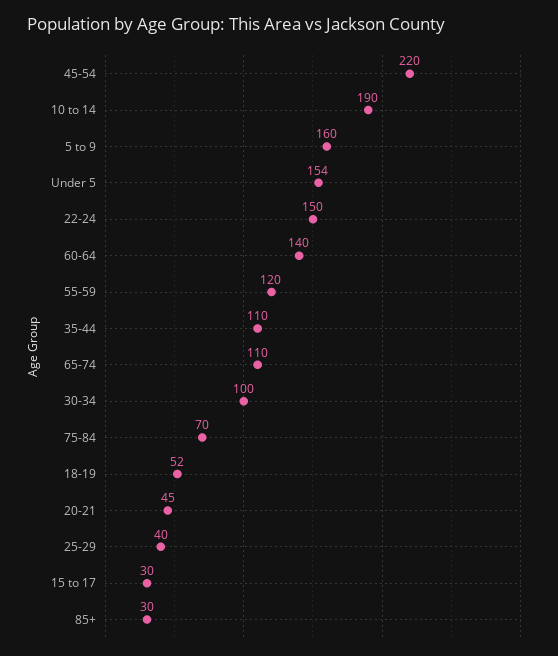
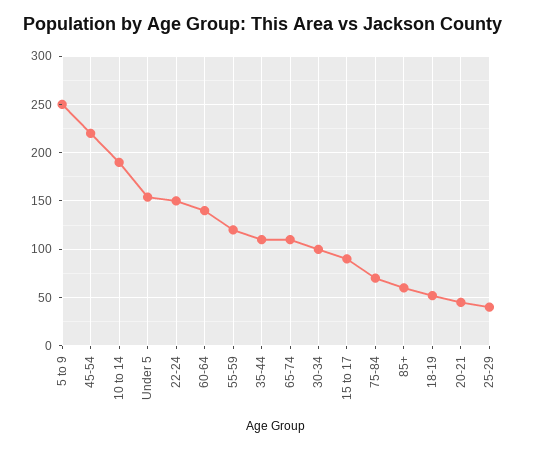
  {
    "45-54": 220,
    "10 to 14": 190,
-   "5 to 9": 160,
+   "5 to 9": 250,
    "Under 5": 154,
    "22-24": 150,
    "60-64": 140,
    "55-59": 120,
    "35-44": 110,
    "65-74": 110,
    "30-34": 100,
    "75-84": 70,
    "18-19": 52,
    "20-21": 45,
    "25-29": 40,
-   "15 to 17": 30,
+   "15 to 17": 90,
-   "85+": 30
+   "85+": 60
  }

